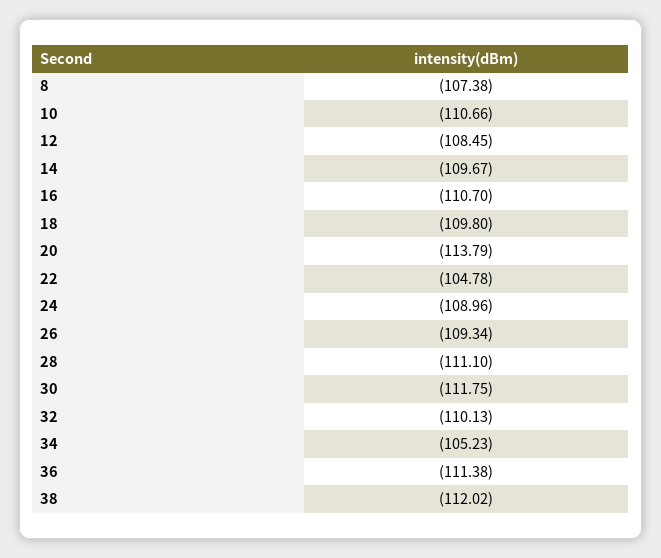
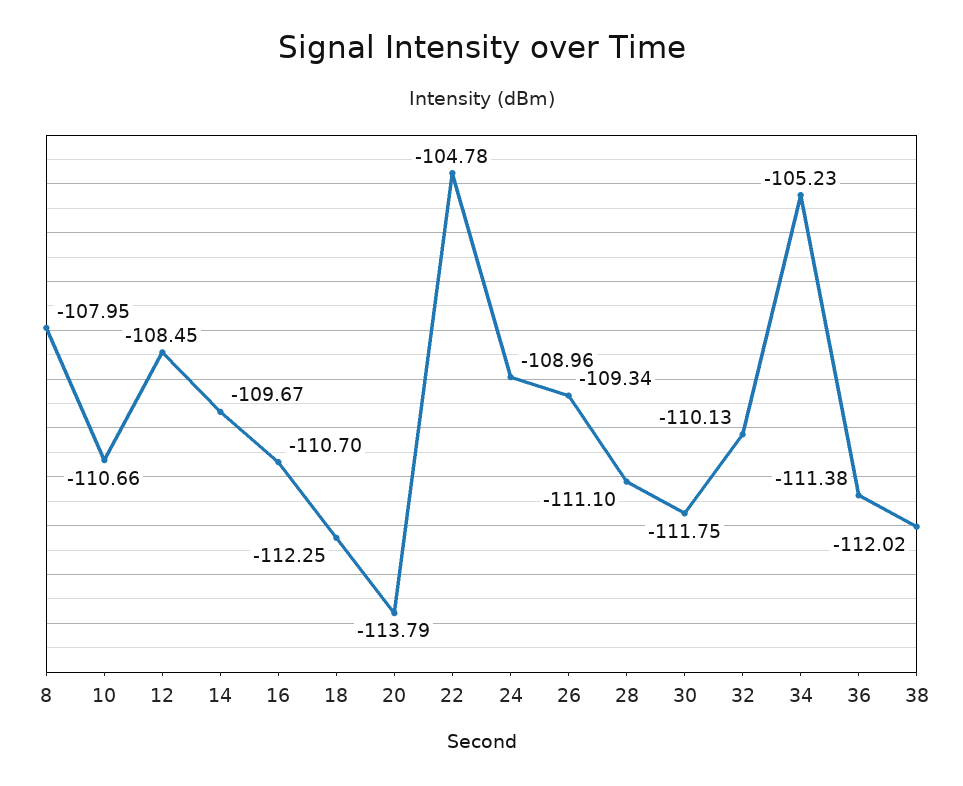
  {
-   "8": -107.38,
+   "8": -107.95,
    "10": -110.66,
    "12": -108.45,
    "14": -109.67,
    "16": -110.7,
-   "18": -109.8,
+   "18": -112.25,
    "20": -113.79,
    "22": -104.78,
    "24": -108.96,
    "26": -109.34,
    "28": -111.1,
    "30": -111.75,
    "32": -110.13,
    "34": -105.23,
    "36": -111.38,
    "38": -112.02
  }

